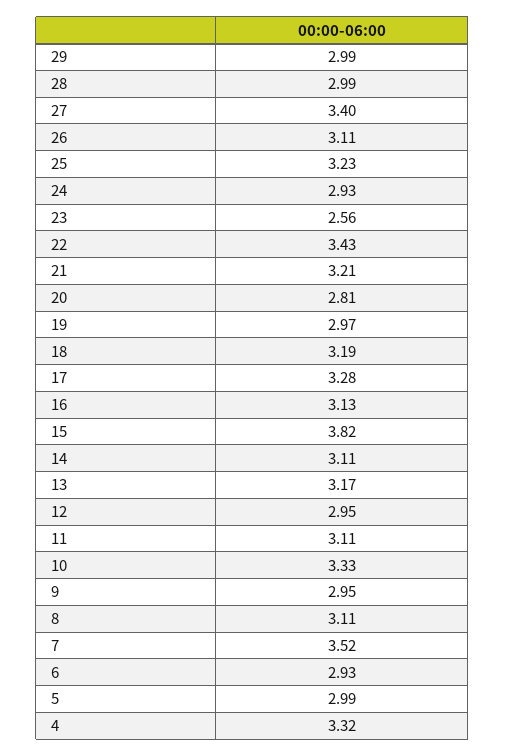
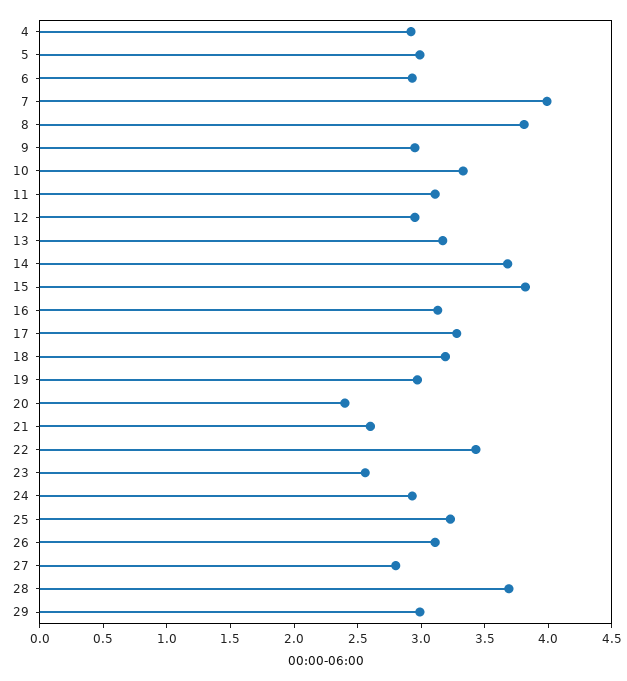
  {
    "29": 2.99,
-   "28": 2.99,
+   "28": 3.7,
-   "27": 3.4,
+   "27": 2.8,
    "26": 3.11,
    "25": 3.23,
    "24": 2.93,
    "23": 2.56,
    "22": 3.43,
-   "21": 3.21,
+   "21": 2.6,
-   "20": 2.81,
+   "20": 2.4,
    "19": 2.97,
    "18": 3.19,
    "17": 3.28,
    "16": 3.13,
    "15": 3.82,
-   "14": 3.11,
+   "14": 3.7,
    "13": 3.17,
    "12": 2.95,
    "11": 3.11,
    "10": 3.33,
    "9": 2.95,
-   "8": 3.11,
+   "8": 3.8,
-   "7": 3.52,
+   "7": 4,
    "6": 2.93,
    "5": 2.99,
-   "4": 3.32
+   "4": 2.9
  }

